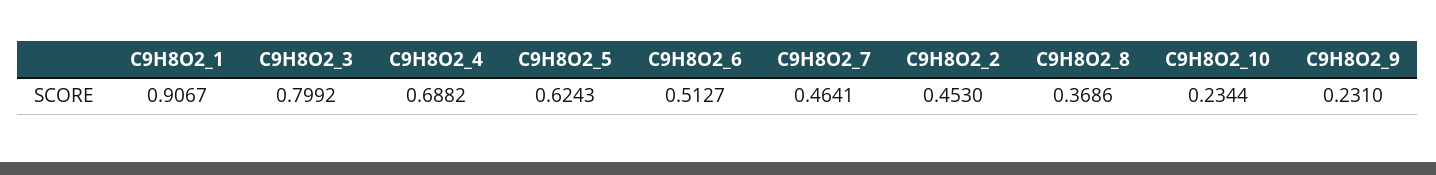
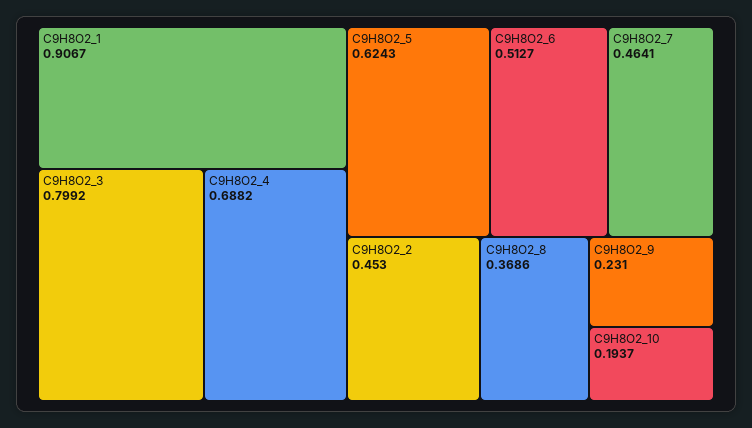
  {
    "C9H8O2_1": 0.9067,
    "C9H8O2_3": 0.7992,
    "C9H8O2_4": 0.6882,
    "C9H8O2_5": 0.6243,
    "C9H8O2_6": 0.5127,
    "C9H8O2_7": 0.4641,
    "C9H8O2_2": 0.453,
    "C9H8O2_8": 0.3686,
-   "C9H8O2_10": 0.2344,
+   "C9H8O2_10": 0.1937,
    "C9H8O2_9": 0.231
  }

